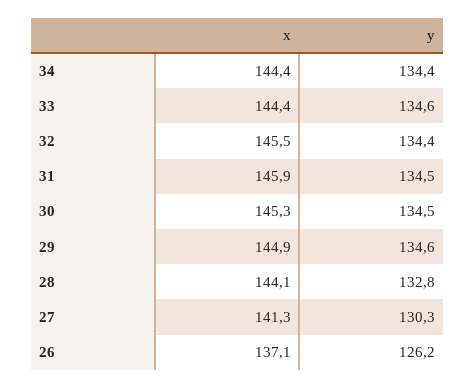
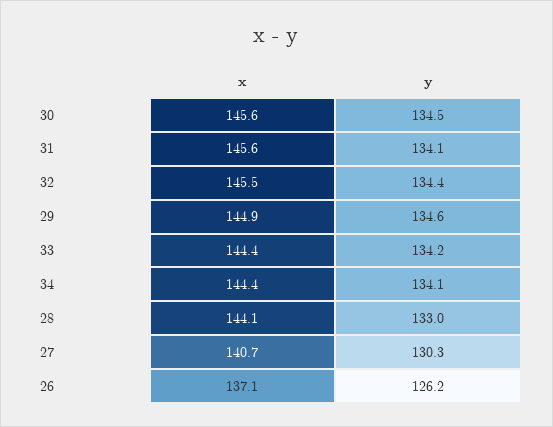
  {
    "x": {
      "34": 144.4,
      "33": 144.4,
      "32": 145.5,
-     "31": 145.9,
+     "31": 145.6,
-     "30": 145.3,
+     "30": 145.6,
      "29": 144.9,
      "28": 144.1,
-     "27": 141.3,
+     "27": 140.7,
      "26": 137.1
    },
    "y": {
-     "34": 134.4,
+     "34": 134.1,
-     "33": 134.6,
+     "33": 134.2,
      "32": 134.4,
-     "31": 134.5,
+     "31": 134.1,
      "30": 134.5,
      "29": 134.6,
-     "28": 132.8,
+     "28": 133,
      "27": 130.3,
      "26": 126.2
    }
  }

